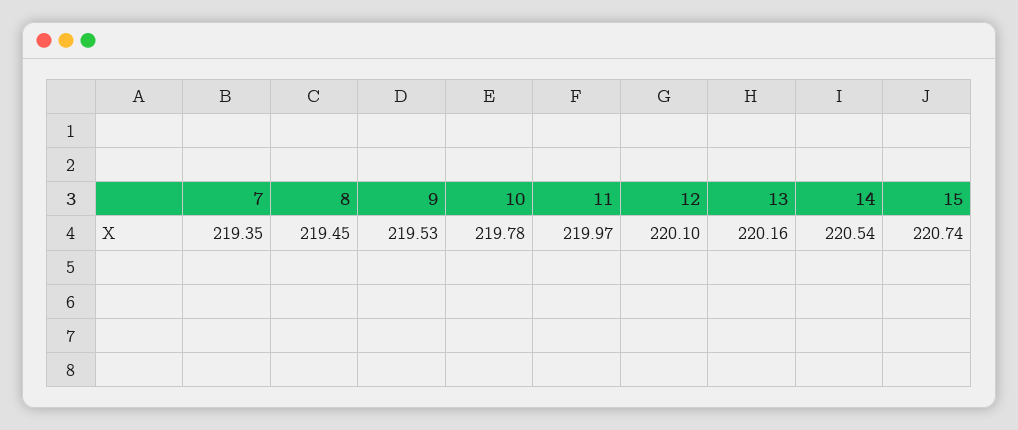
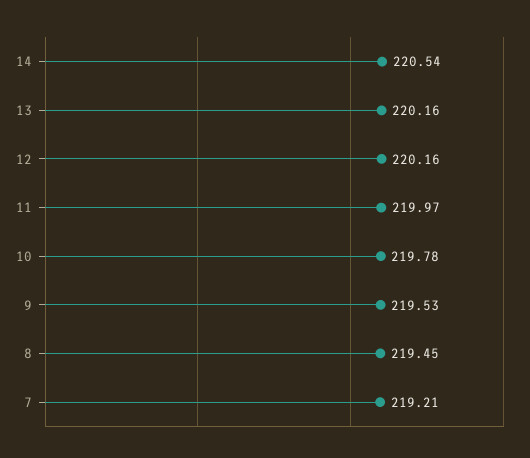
  {
-   "7": 219.35,
+   "7": 219.21,
    "8": 219.45,
    "9": 219.53,
    "10": 219.78,
    "11": 219.97,
-   "12": 220.1,
+   "12": 220.16,
    "13": 220.16,
-   "14": 220.54,
+   "14": 220.54
-   "15": 220.74
  }

